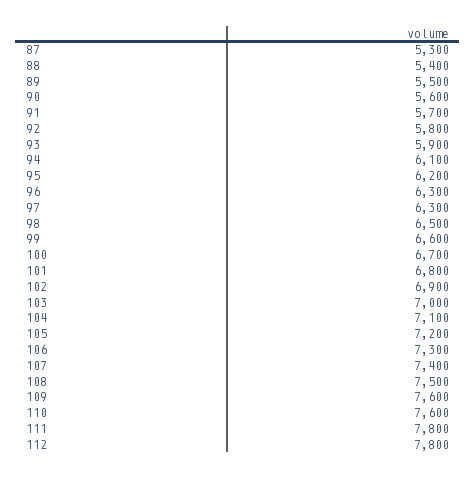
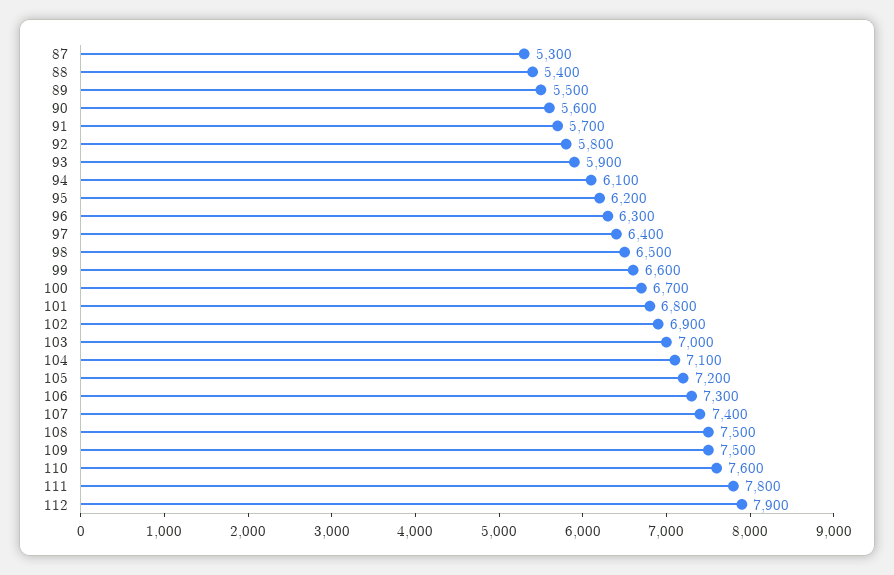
  {
    "87": 5300,
    "88": 5400,
    "89": 5500,
    "90": 5600,
    "91": 5700,
    "92": 5800,
    "93": 5900,
    "94": 6100,
    "95": 6200,
    "96": 6300,
-   "97": 6300,
+   "97": 6400,
    "98": 6500,
    "99": 6600,
    "100": 6700,
    "101": 6800,
    "102": 6900,
    "103": 7000,
    "104": 7100,
    "105": 7200,
    "106": 7300,
    "107": 7400,
    "108": 7500,
-   "109": 7600,
+   "109": 7500,
    "110": 7600,
    "111": 7800,
-   "112": 7800
+   "112": 7900
  }

